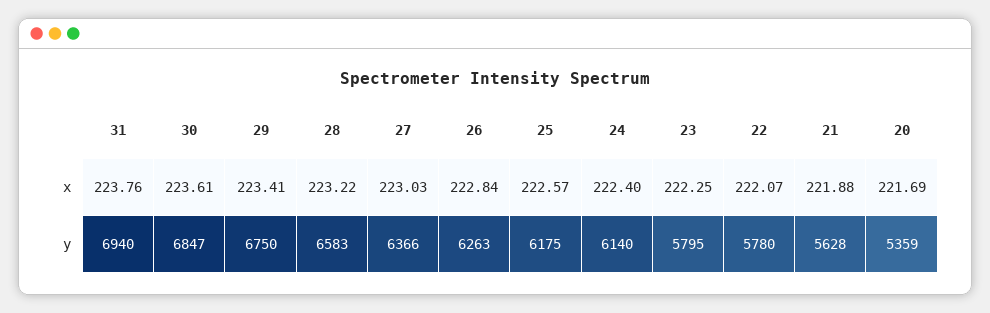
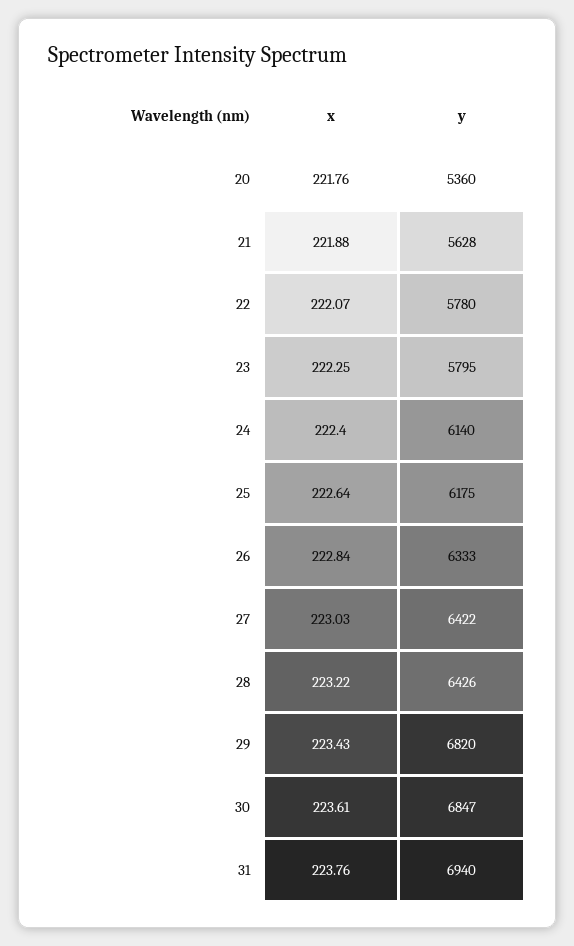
  {
    "31": {
      "x": 223.76,
      "y": 6940
    },
    "30": {
      "x": 223.61,
      "y": 6847
    },
    "29": {
-     "x": 223.41,
+     "x": 223.43,
-     "y": 6750
+     "y": 6820
    },
    "28": {
      "x": 223.22,
-     "y": 6583
+     "y": 6426
    },
    "27": {
      "x": 223.03,
-     "y": 6366
+     "y": 6422
    },
    "26": {
      "x": 222.84,
-     "y": 6263
+     "y": 6333
    },
    "25": {
-     "x": 222.57,
+     "x": 222.64,
      "y": 6175
    },
    "24": {
      "x": 222.4,
      "y": 6140
    },
    "23": {
      "x": 222.25,
      "y": 5795
    },
    "22": {
      "x": 222.07,
      "y": 5780
    },
    "21": {
      "x": 221.88,
      "y": 5628
    },
    "20": {
-     "x": 221.69,
+     "x": 221.76,
-     "y": 5359
+     "y": 5360
    }
  }

